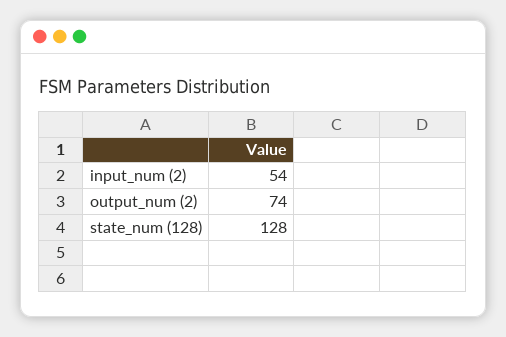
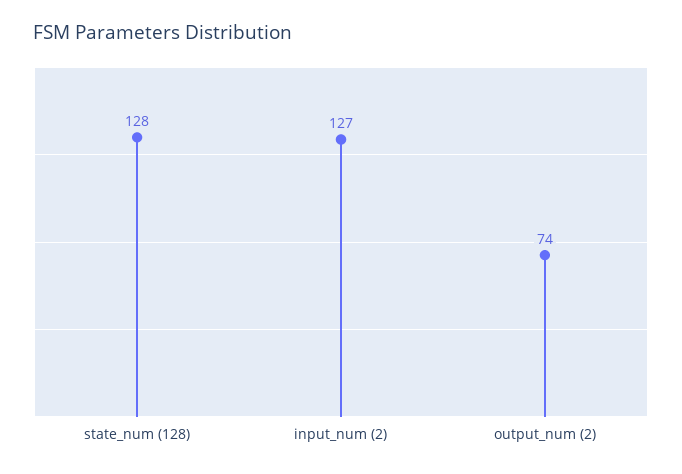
  {
-   "input_num (2)": 54,
+   "input_num (2)": 127,
    "output_num (2)": 74,
    "state_num (128)": 128
  }

